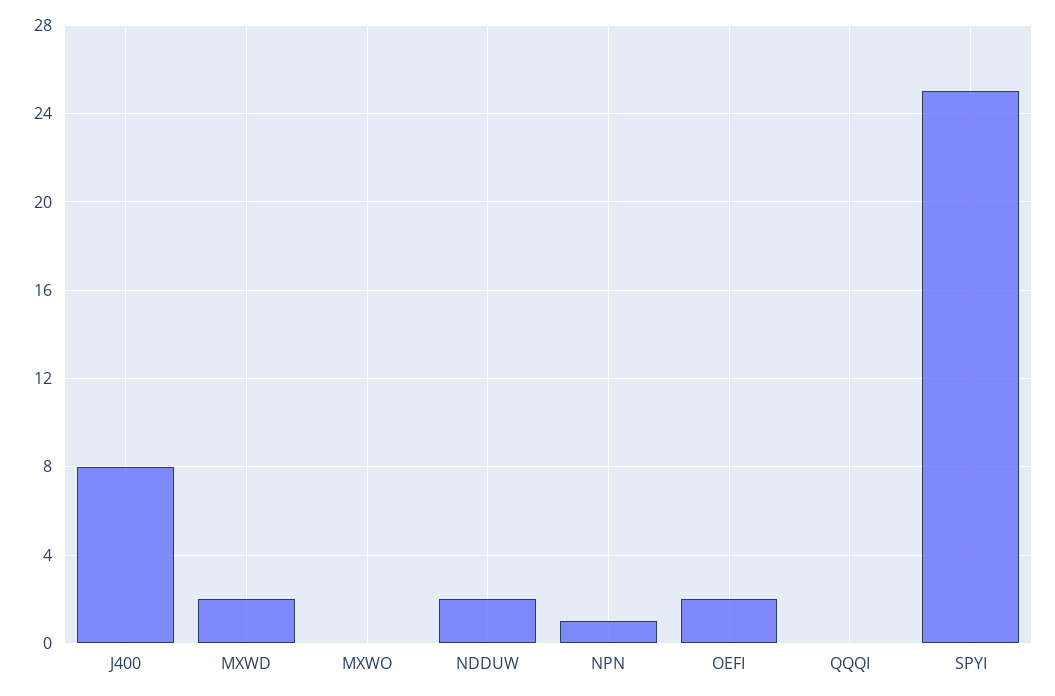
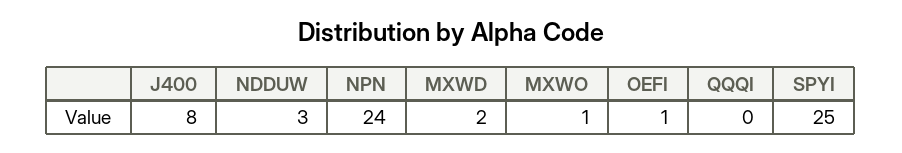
  {
    "J400": 8,
    "MXWD": 2,
-   "MXWO": 0,
+   "MXWO": 1,
-   "NDDUW": 2,
+   "NDDUW": 3,
-   "NPN": 1,
+   "NPN": 24,
-   "OEFI": 2,
+   "OEFI": 1,
    "QQQI": 0,
    "SPYI": 25
  }

